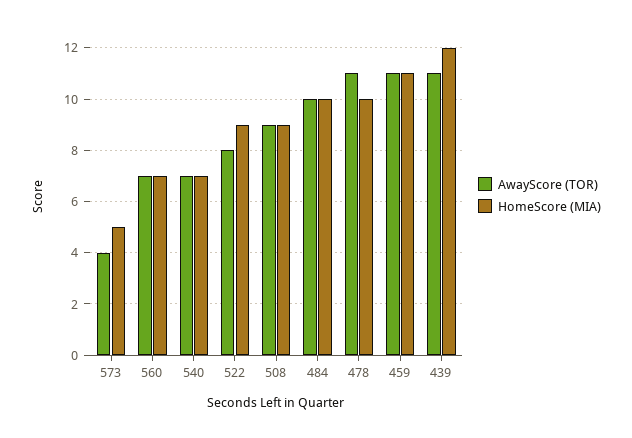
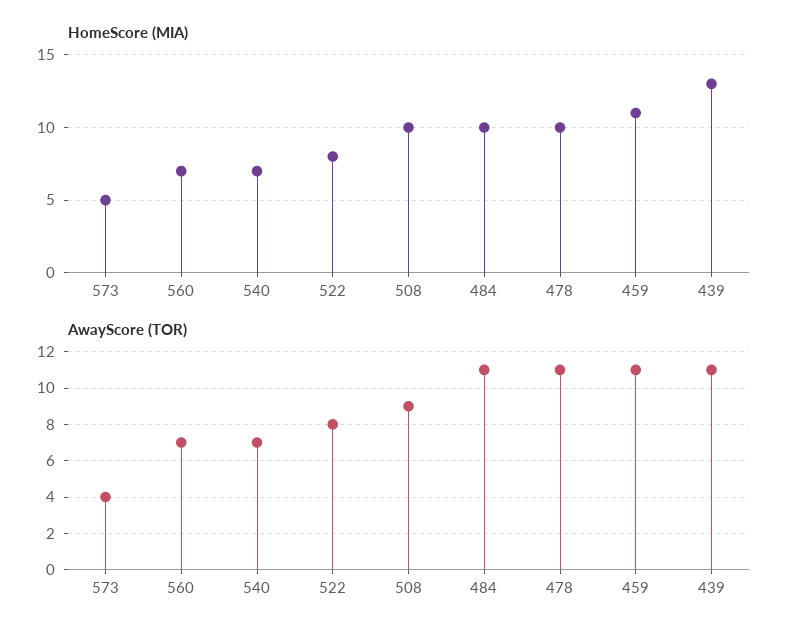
  {
    "AwayScore (TOR)": {
      "573": 4,
      "560": 7,
      "540": 7,
      "522": 8,
      "508": 9,
-     "484": 10,
+     "484": 11,
      "478": 11,
      "459": 11,
      "439": 11
    },
    "HomeScore (MIA)": {
      "573": 5,
      "560": 7,
      "540": 7,
-     "522": 9,
+     "522": 8,
-     "508": 9,
+     "508": 10,
      "484": 10,
      "478": 10,
      "459": 11,
-     "439": 12
+     "439": 13
    }
  }

